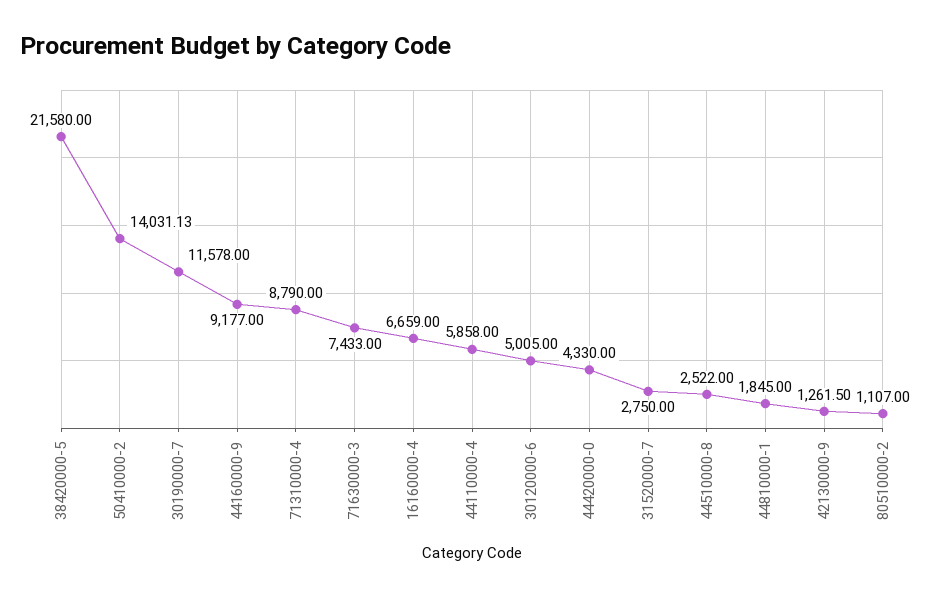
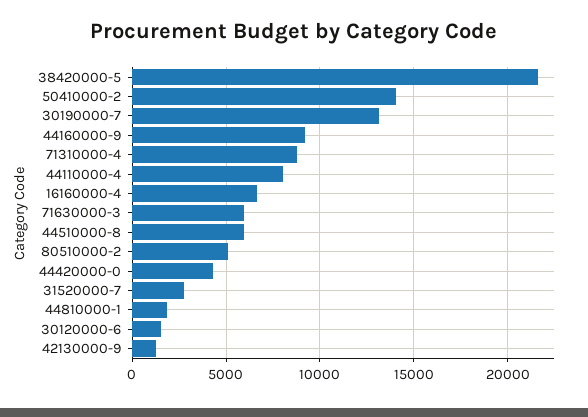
  {
    "38420000-5": 21580,
    "50410000-2": 14031.13,
-   "30190000-7": 11578,
+   "30190000-7": 13000,
    "44160000-9": 9177,
    "71310000-4": 8790,
-   "71630000-3": 7433,
+   "71630000-3": 6000,
    "16160000-4": 6659,
-   "44110000-4": 5858,
+   "44110000-4": 8000,
-   "30120000-6": 5005,
+   "30120000-6": 1500,
    "44420000-0": 4330,
    "31520000-7": 2750,
-   "44510000-8": 2522,
+   "44510000-8": 6000,
    "44810000-1": 1845,
    "42130000-9": 1261.5,
-   "80510000-2": 1107
+   "80510000-2": 5000
  }

